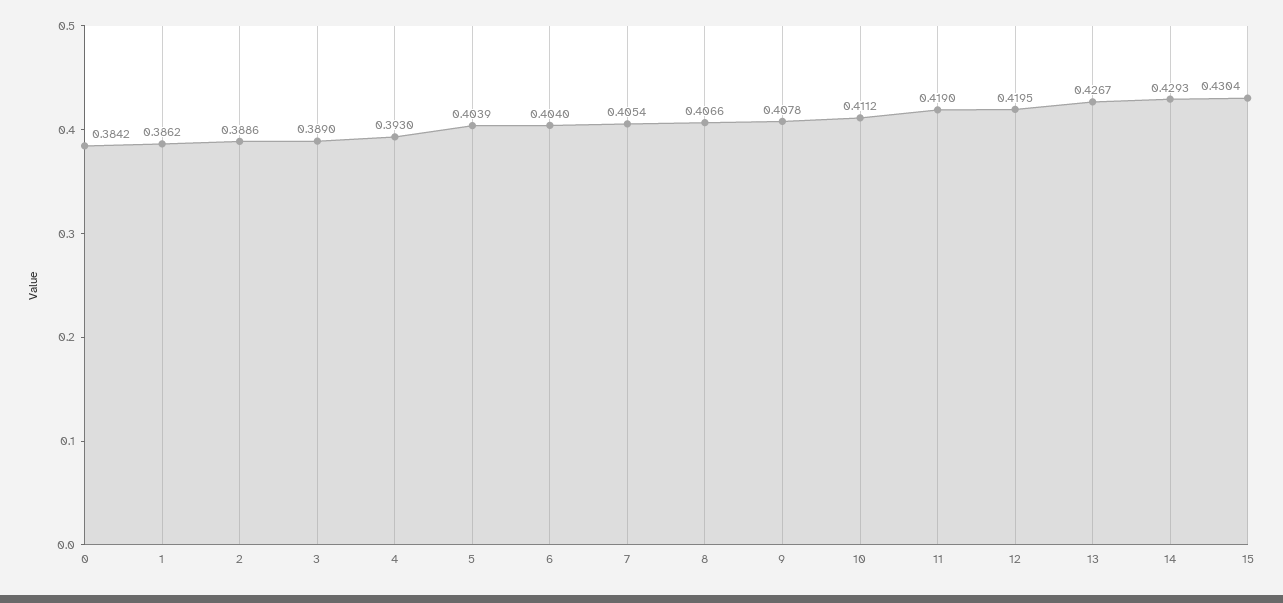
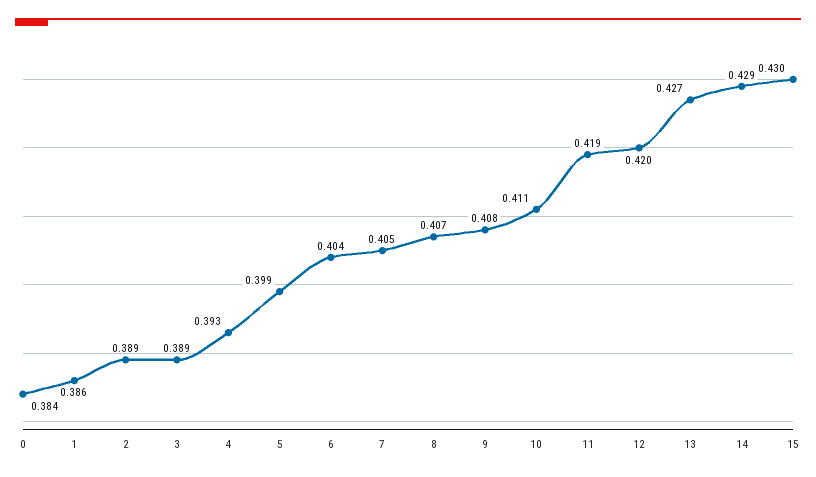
  {
    "0": 0.3842,
    "1": 0.3862,
    "2": 0.3886,
    "3": 0.389,
    "4": 0.393,
-   "5": 0.4039,
+   "5": 0.399,
    "6": 0.404,
    "7": 0.4054,
    "8": 0.4066,
    "9": 0.4078,
    "10": 0.4112,
    "11": 0.419,
    "12": 0.4195,
    "13": 0.4267,
    "14": 0.4293,
    "15": 0.4304
  }

